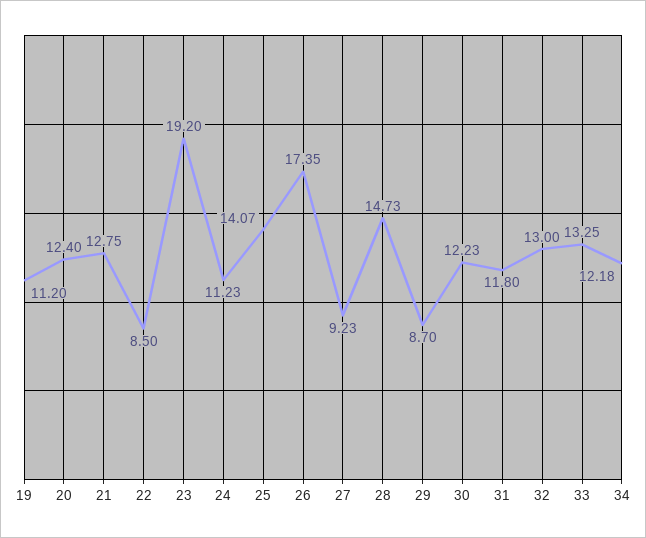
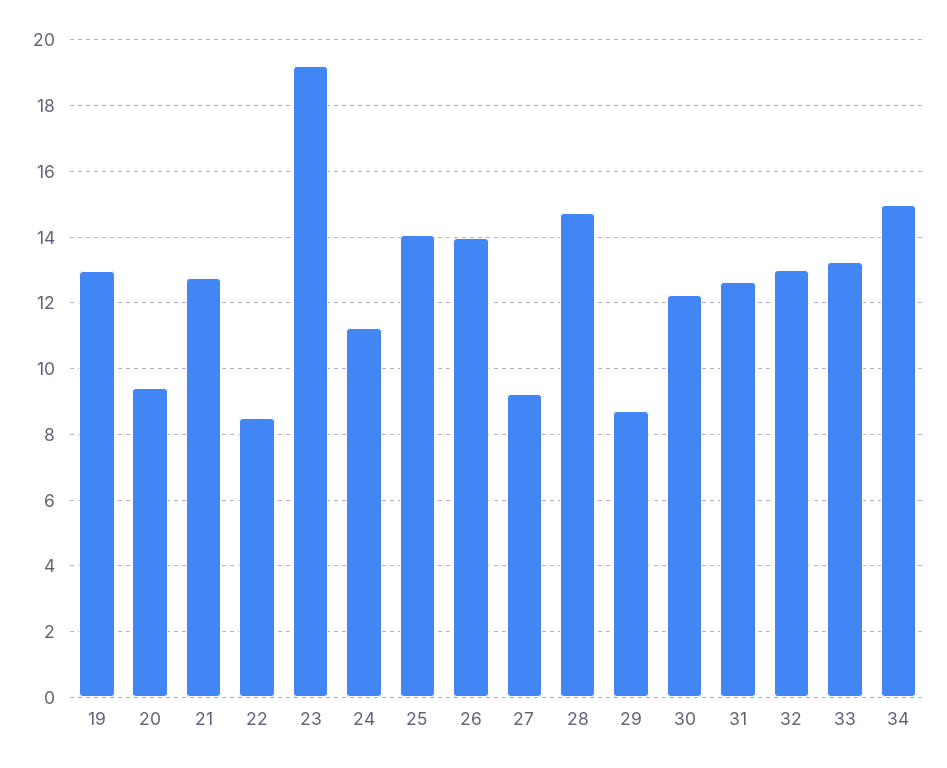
  {
-   "19": 11.2,
+   "19": 13,
-   "20": 12.4,
+   "20": 9.4,
    "21": 12.75,
    "22": 8.5,
    "23": 19.2,
    "24": 11.23,
    "25": 14.07,
-   "26": 17.35,
+   "26": 14,
    "27": 9.23,
    "28": 14.73,
    "29": 8.7,
    "30": 12.23,
-   "31": 11.8,
+   "31": 12.6,
    "32": 13,
    "33": 13.25,
-   "34": 12.18
+   "34": 15
  }

